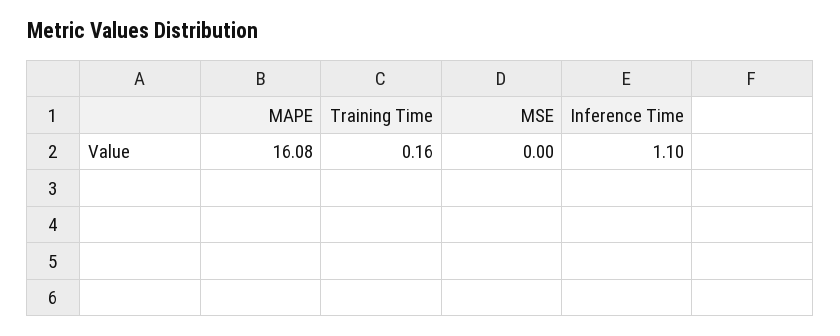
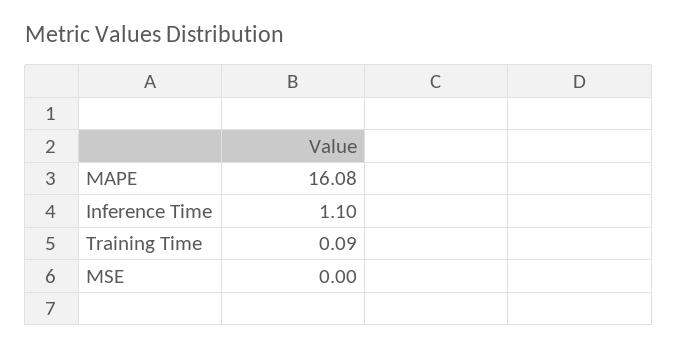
  {
    "MAPE": 16.08,
-   "Training Time": 0.16,
+   "Training Time": 0.09,
    "MSE": 0,
    "Inference Time": 1.1
  }

